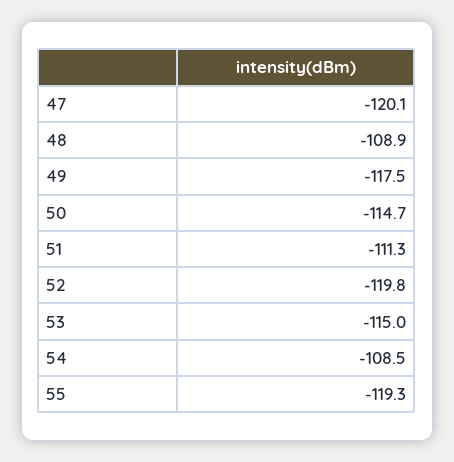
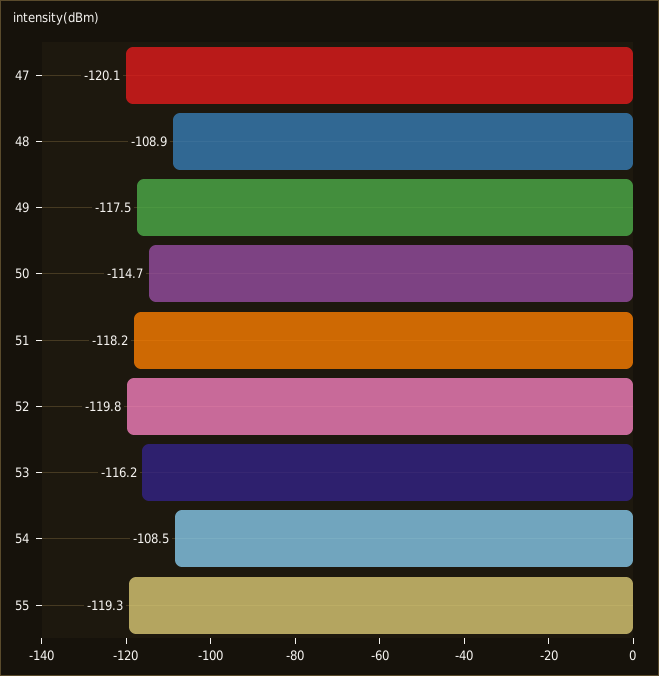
  {
    "47": -120.1,
    "48": -108.9,
    "49": -117.5,
    "50": -114.7,
-   "51": -111.3,
+   "51": -118.2,
    "52": -119.8,
-   "53": -115,
+   "53": -116.2,
    "54": -108.5,
    "55": -119.3
  }

